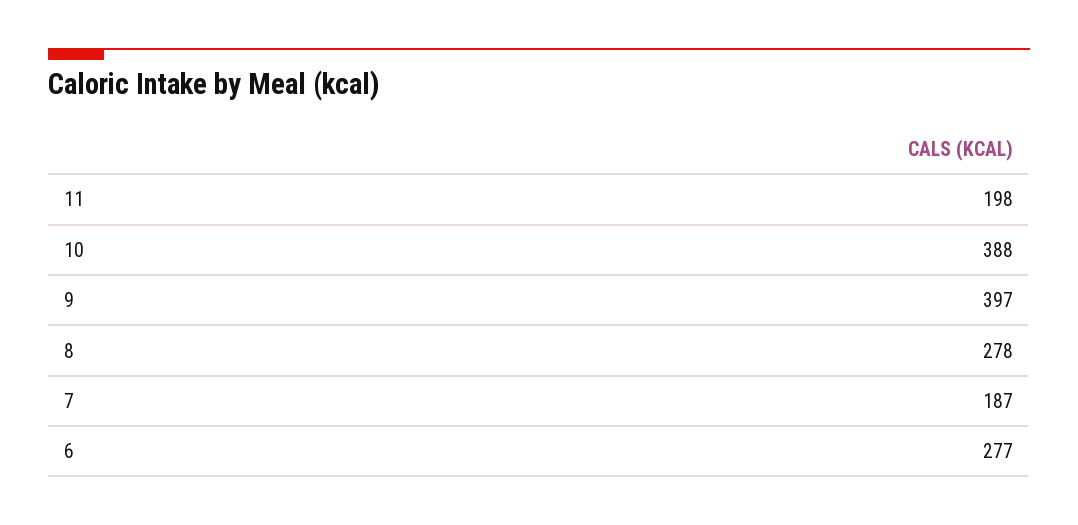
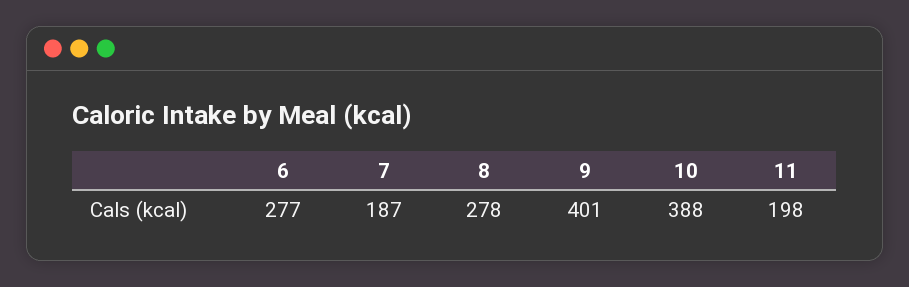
  {
    "11": 198,
    "10": 388,
-   "9": 397,
+   "9": 401,
    "8": 278,
    "7": 187,
    "6": 277
  }

